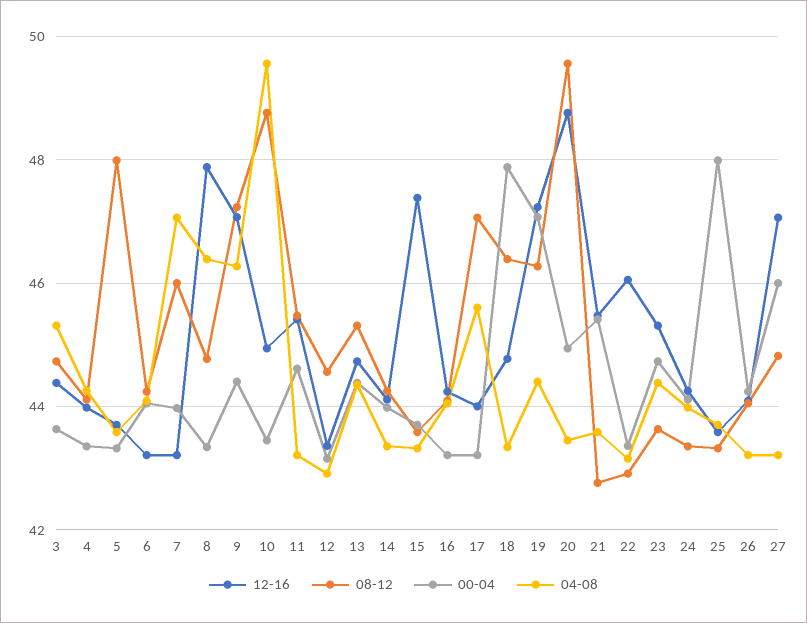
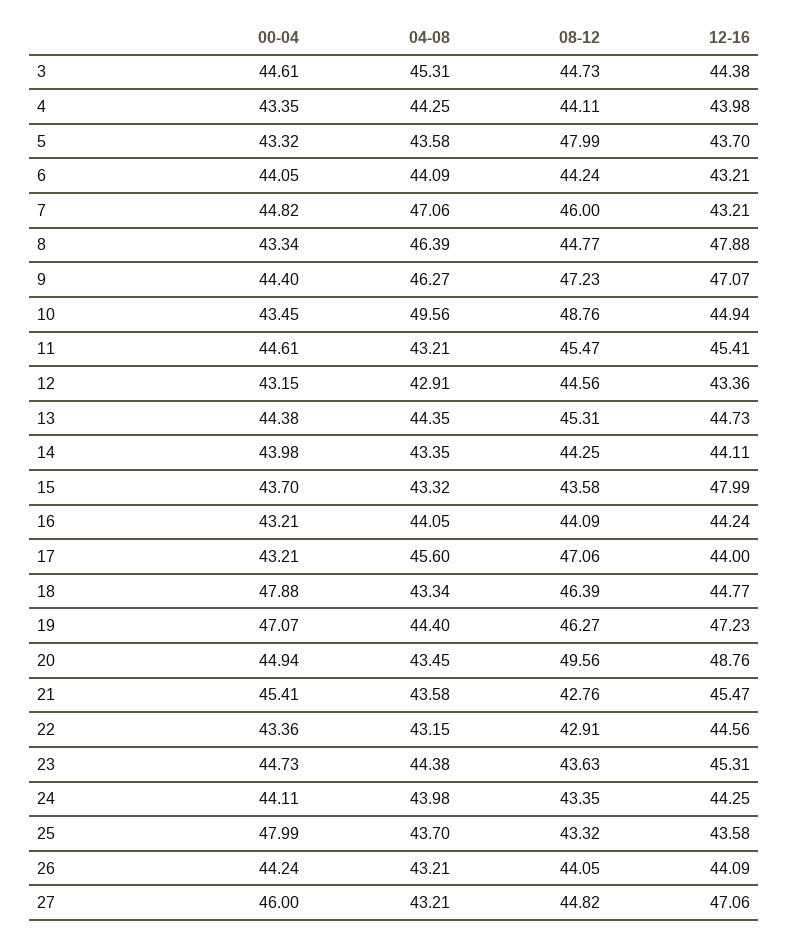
  {
    "12-16": {
      "3": 44.38,
      "4": 43.98,
      "5": 43.7,
      "6": 43.21,
      "7": 43.21,
      "8": 47.88,
      "9": 47.07,
      "10": 44.94,
      "11": 45.41,
      "12": 43.36,
      "13": 44.73,
      "14": 44.11,
-     "15": 47.4,
+     "15": 47.99,
      "16": 44.24,
      "17": 44,
      "18": 44.77,
      "19": 47.23,
      "20": 48.76,
      "21": 45.47,
-     "22": 46,
+     "22": 44.56,
      "23": 45.31,
      "24": 44.25,
      "25": 43.58,
      "26": 44.09,
      "27": 47.06
    },
    "08-12": {
      "3": 44.73,
      "4": 44.11,
      "5": 47.99,
      "6": 44.24,
      "7": 46,
      "8": 44.77,
      "9": 47.23,
      "10": 48.76,
      "11": 45.47,
      "12": 44.56,
      "13": 45.31,
      "14": 44.25,
      "15": 43.58,
      "16": 44.09,
      "17": 47.06,
      "18": 46.39,
      "19": 46.27,
      "20": 49.56,
      "21": 42.76,
      "22": 42.91,
      "23": 43.63,
      "24": 43.35,
      "25": 43.32,
      "26": 44.05,
      "27": 44.82
    },
    "00-04": {
-     "3": 43.6,
+     "3": 44.61,
      "4": 43.35,
      "5": 43.32,
      "6": 44.05,
-     "7": 44,
+     "7": 44.82,
      "8": 43.34,
      "9": 44.4,
      "10": 43.45,
      "11": 44.61,
      "12": 43.15,
      "13": 44.38,
      "14": 43.98,
      "15": 43.7,
      "16": 43.21,
      "17": 43.21,
      "18": 47.88,
      "19": 47.07,
      "20": 44.94,
      "21": 45.41,
      "22": 43.36,
      "23": 44.73,
      "24": 44.11,
      "25": 47.99,
      "26": 44.24,
      "27": 46
    },
    "04-08": {
      "3": 45.31,
      "4": 44.25,
      "5": 43.58,
      "6": 44.09,
      "7": 47.06,
      "8": 46.39,
      "9": 46.27,
      "10": 49.56,
      "11": 43.21,
      "12": 42.91,
      "13": 44.35,
      "14": 43.35,
      "15": 43.32,
      "16": 44.05,
      "17": 45.6,
      "18": 43.34,
      "19": 44.4,
      "20": 43.45,
      "21": 43.58,
      "22": 43.15,
      "23": 44.38,
      "24": 43.98,
      "25": 43.7,
      "26": 43.21,
      "27": 43.21
    }
  }

